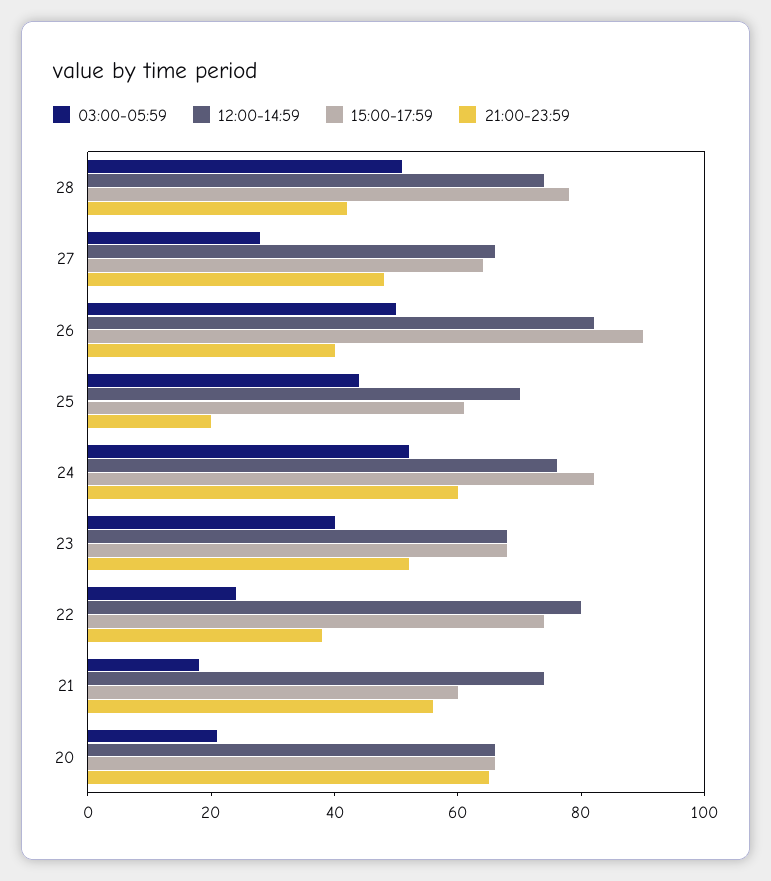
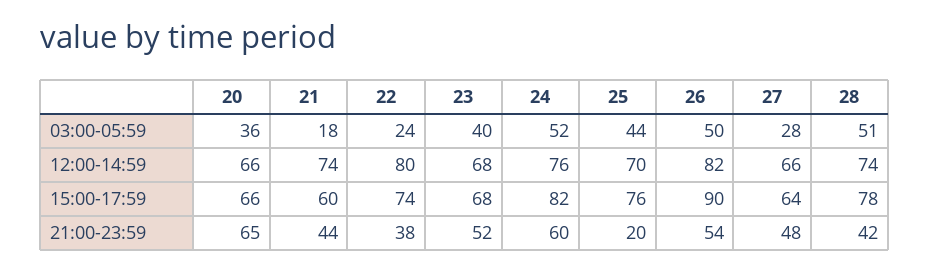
  {
    "03:00-05:59": {
      "28": 51,
      "27": 28,
      "26": 50,
      "25": 44,
      "24": 52,
      "23": 40,
      "22": 24,
      "21": 18,
-     "20": 20
+     "20": 36
    },
    "12:00-14:59": {
      "28": 74,
      "27": 66,
      "26": 82,
      "25": 70,
      "24": 76,
      "23": 68,
      "22": 80,
      "21": 74,
      "20": 66
    },
    "15:00-17:59": {
      "28": 78,
      "27": 64,
      "26": 90,
-     "25": 60,
+     "25": 76,
      "24": 82,
      "23": 68,
      "22": 74,
      "21": 60,
      "20": 66
    },
    "21:00-23:59": {
      "28": 42,
      "27": 48,
-     "26": 40,
+     "26": 54,
      "25": 20,
      "24": 60,
      "23": 52,
      "22": 38,
-     "21": 55,
+     "21": 44,
      "20": 65
    }
  }

